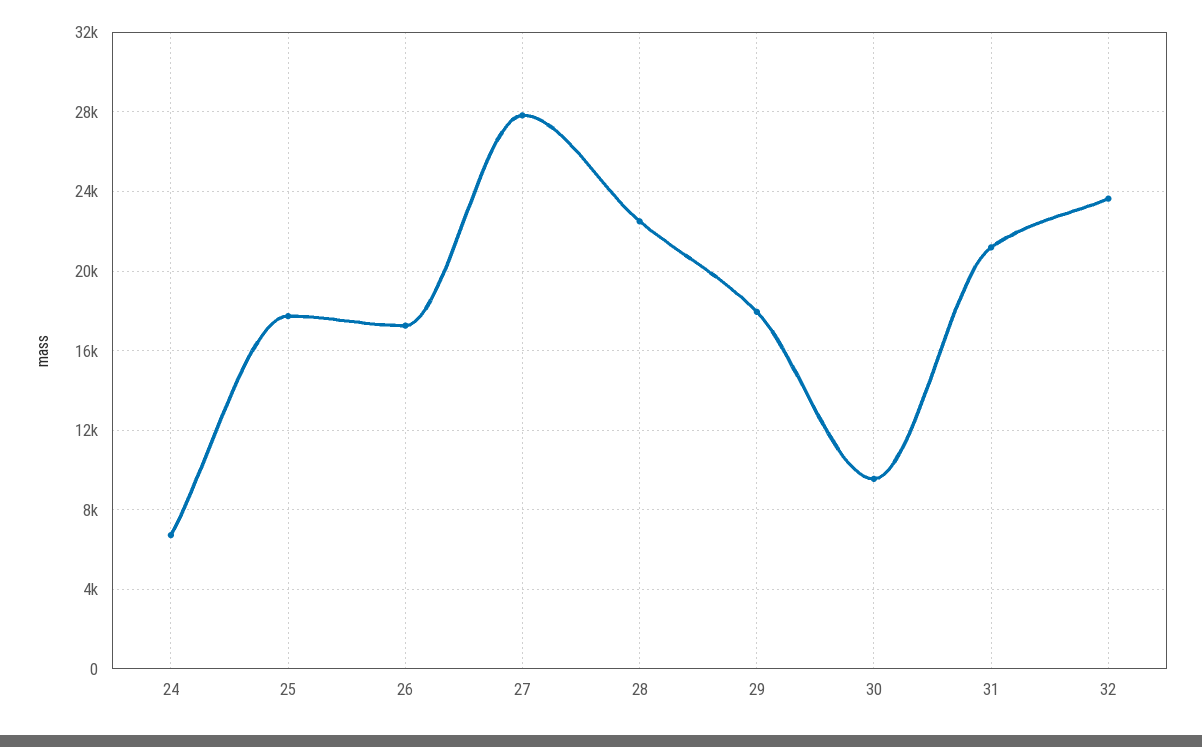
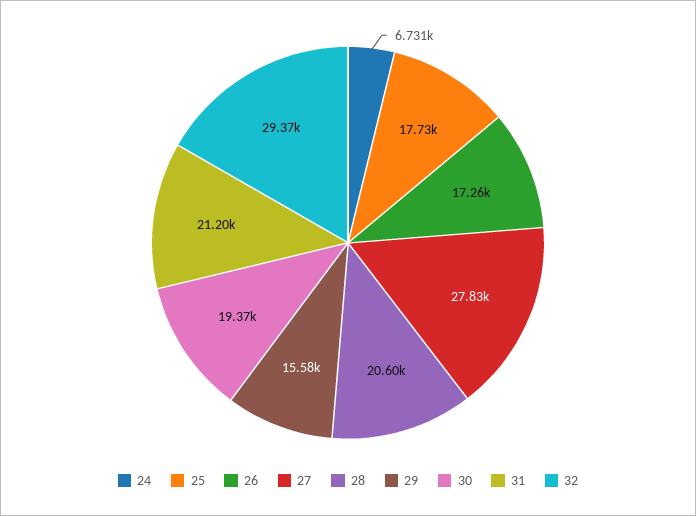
  {
    "24": 6731,
    "25": 17730,
    "26": 17260,
    "27": 27830,
-   "28": 22500,
+   "28": 20600,
-   "29": 18000,
+   "29": 15580,
-   "30": 9500,
+   "30": 19370,
    "31": 21200,
-   "32": 23500
+   "32": 29370
  }

